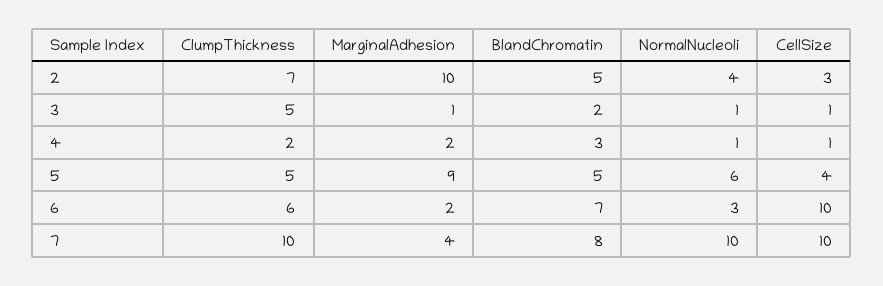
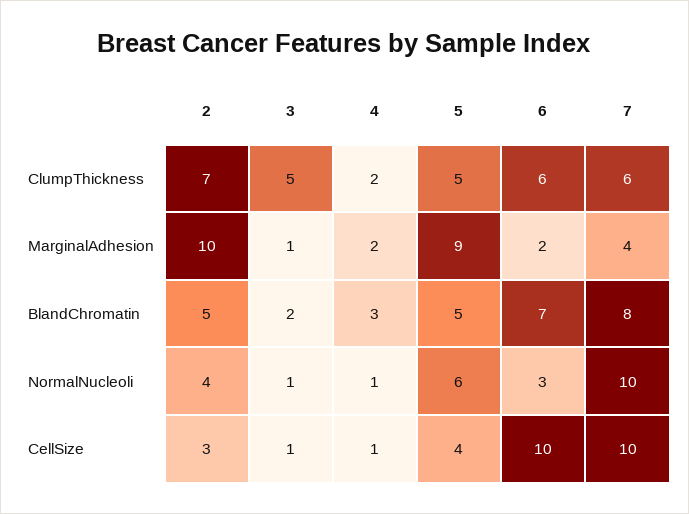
  {
    "ClumpThickness": {
      "2": 7,
      "3": 5,
      "4": 2,
      "5": 5,
      "6": 6,
-     "7": 10
+     "7": 6
    },
    "MarginalAdhesion": {
      "2": 10,
      "3": 1,
      "4": 2,
      "5": 9,
      "6": 2,
      "7": 4
    },
    "BlandChromatin": {
      "2": 5,
      "3": 2,
      "4": 3,
      "5": 5,
      "6": 7,
      "7": 8
    },
    "NormalNucleoli": {
      "2": 4,
      "3": 1,
      "4": 1,
      "5": 6,
      "6": 3,
      "7": 10
    },
    "CellSize": {
      "2": 3,
      "3": 1,
      "4": 1,
      "5": 4,
      "6": 10,
      "7": 10
    }
  }

